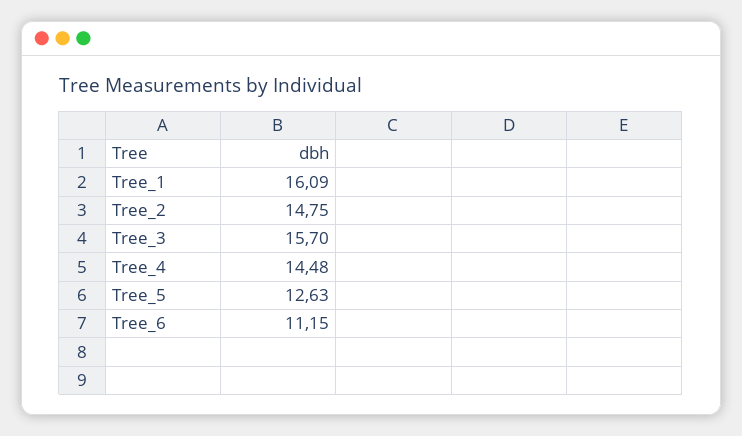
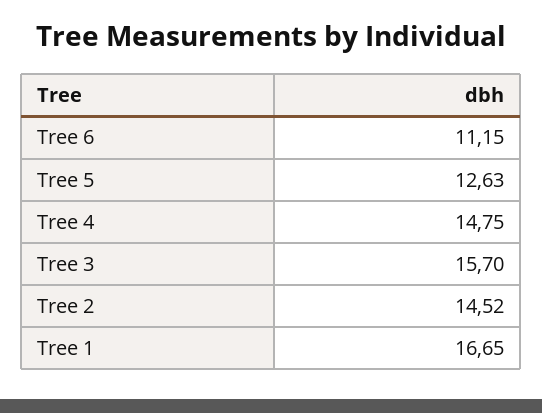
  {
-   "Tree_1": 16.09,
+   "Tree_1": 16.65,
-   "Tree_2": 14.75,
+   "Tree_2": 14.52,
    "Tree_3": 15.7,
-   "Tree_4": 14.48,
+   "Tree_4": 14.75,
    "Tree_5": 12.63,
    "Tree_6": 11.15
  }

